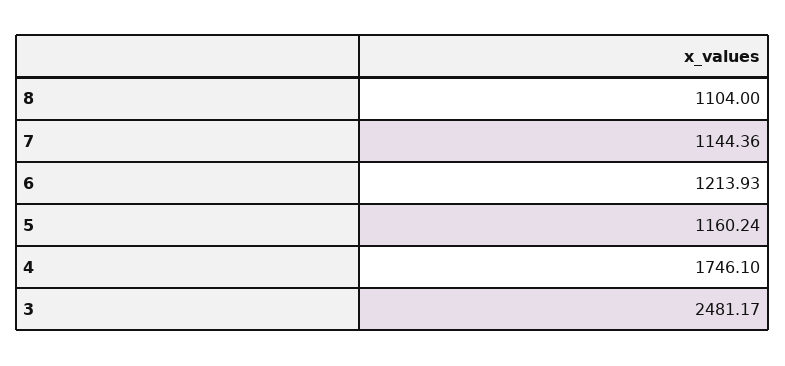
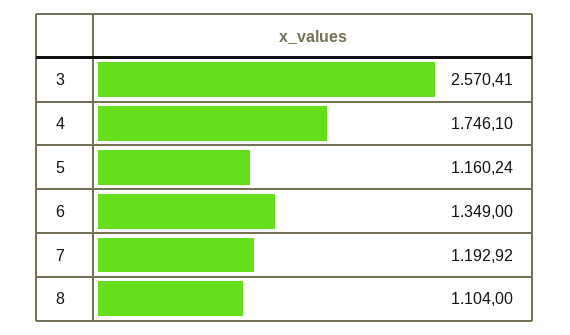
  {
    "8": 1104,
-   "7": 1144.36,
+   "7": 1192.92,
-   "6": 1213.93,
+   "6": 1349,
    "5": 1160.24,
    "4": 1746.1,
-   "3": 2481.17
+   "3": 2570.41
  }

